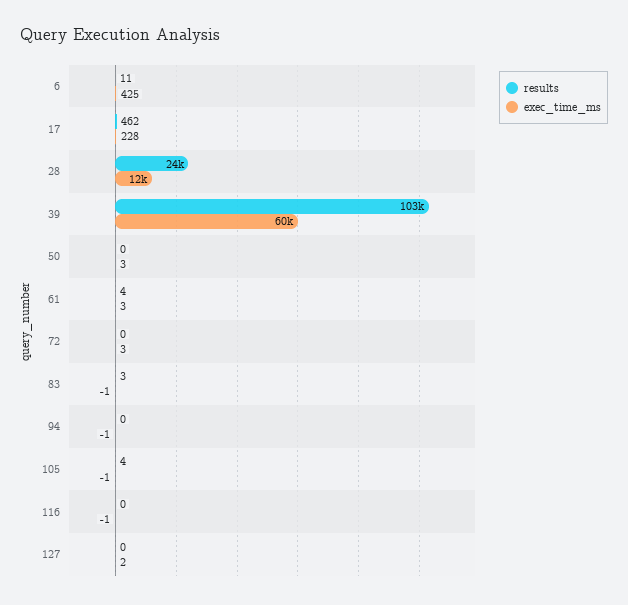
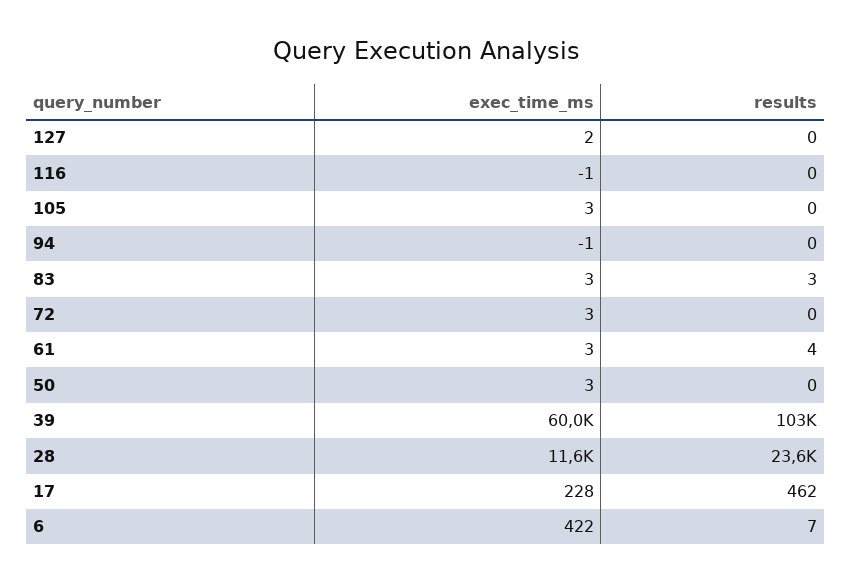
  {
    "results": {
-     "6": 11,
+     "6": 7,
      "17": 462,
      "28": 23600,
      "39": 103000,
      "50": 0,
      "61": 4,
      "72": 0,
      "83": 3,
      "94": 0,
-     "105": 4,
+     "105": 0,
      "116": 0,
      "127": 0
    },
    "exec_time_ms": {
-     "6": 425,
+     "6": 422,
      "17": 228,
      "28": 11600,
      "39": 60000,
      "50": 3,
      "61": 3,
      "72": 3,
-     "83": -1,
+     "83": 3,
      "94": -1,
-     "105": -1,
+     "105": 3,
      "116": -1,
      "127": 2
    }
  }

